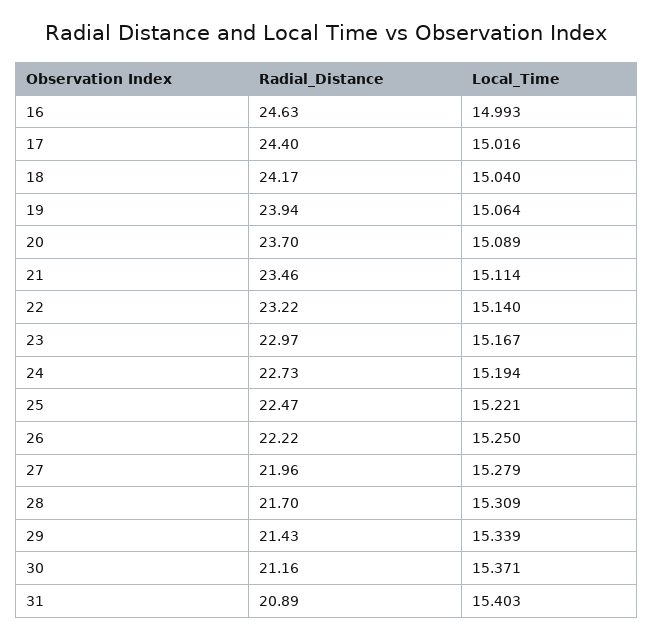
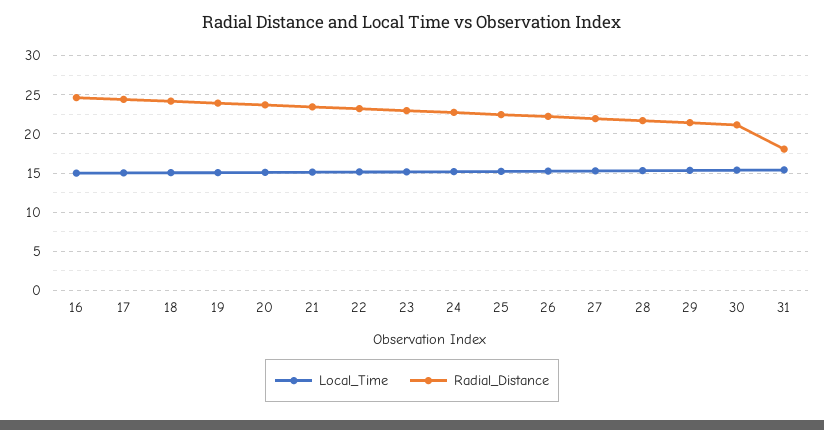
  {
    "Radial_Distance": {
      "16": 24.63,
      "17": 24.4,
      "18": 24.17,
      "19": 23.94,
      "20": 23.7,
      "21": 23.46,
      "22": 23.22,
      "23": 22.97,
      "24": 22.73,
      "25": 22.47,
      "26": 22.22,
      "27": 21.96,
      "28": 21.7,
      "29": 21.43,
      "30": 21.16,
-     "31": 20.89
+     "31": 18
    },
    "Local_Time": {
      "16": 14.993,
      "17": 15.016,
      "18": 15.04,
      "19": 15.064,
      "20": 15.089,
      "21": 15.114,
      "22": 15.14,
      "23": 15.167,
      "24": 15.194,
      "25": 15.221,
      "26": 15.25,
      "27": 15.279,
      "28": 15.309,
      "29": 15.339,
      "30": 15.371,
      "31": 15.403
    }
  }

